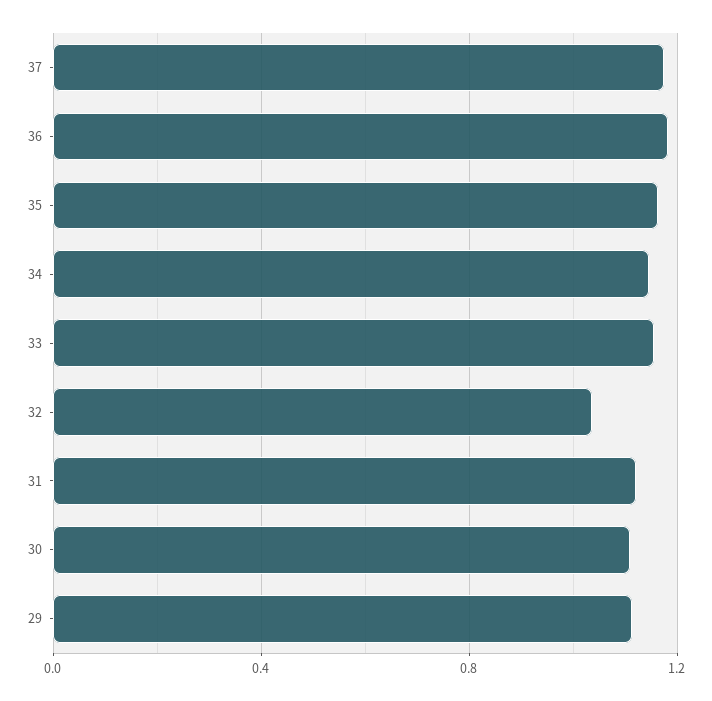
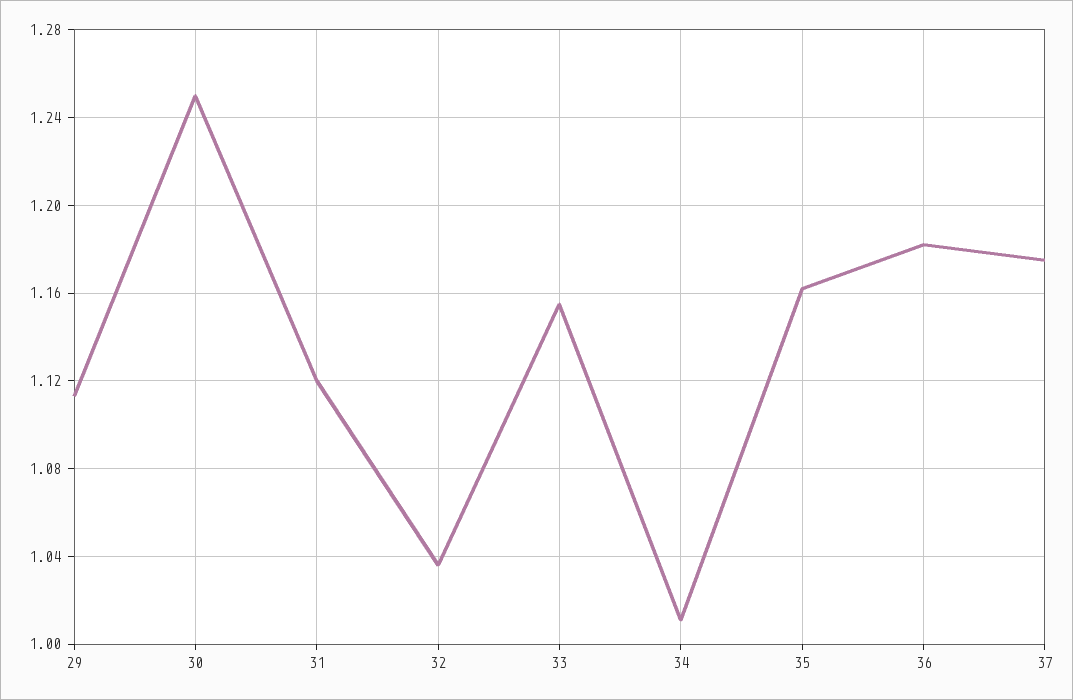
  {
    "37": 1.175,
    "36": 1.18,
    "35": 1.16,
-   "34": 1.15,
+   "34": 1.01,
    "33": 1.155,
    "32": 1.035,
    "31": 1.12,
-   "30": 1.1,
+   "30": 1.25,
    "29": 1.115
  }

